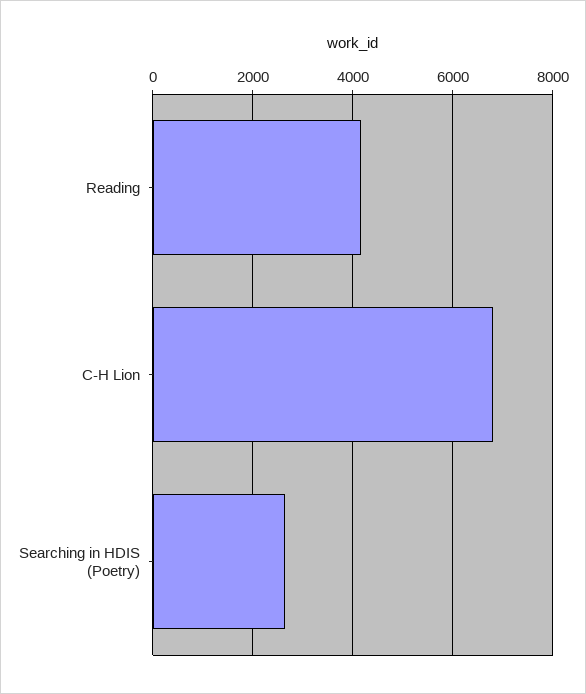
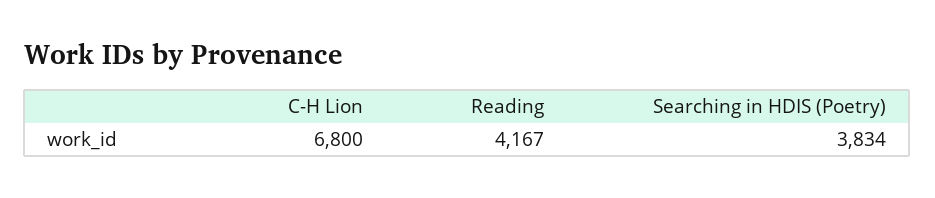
  {
    "Reading": 4167,
    "C-H Lion": 6800,
-   "Searching in HDIS (Poetry)": 2600
+   "Searching in HDIS (Poetry)": 3834
  }

